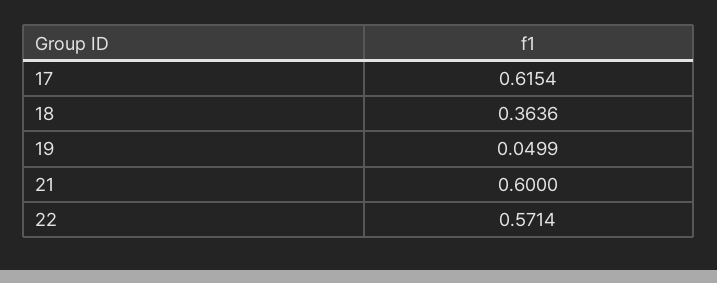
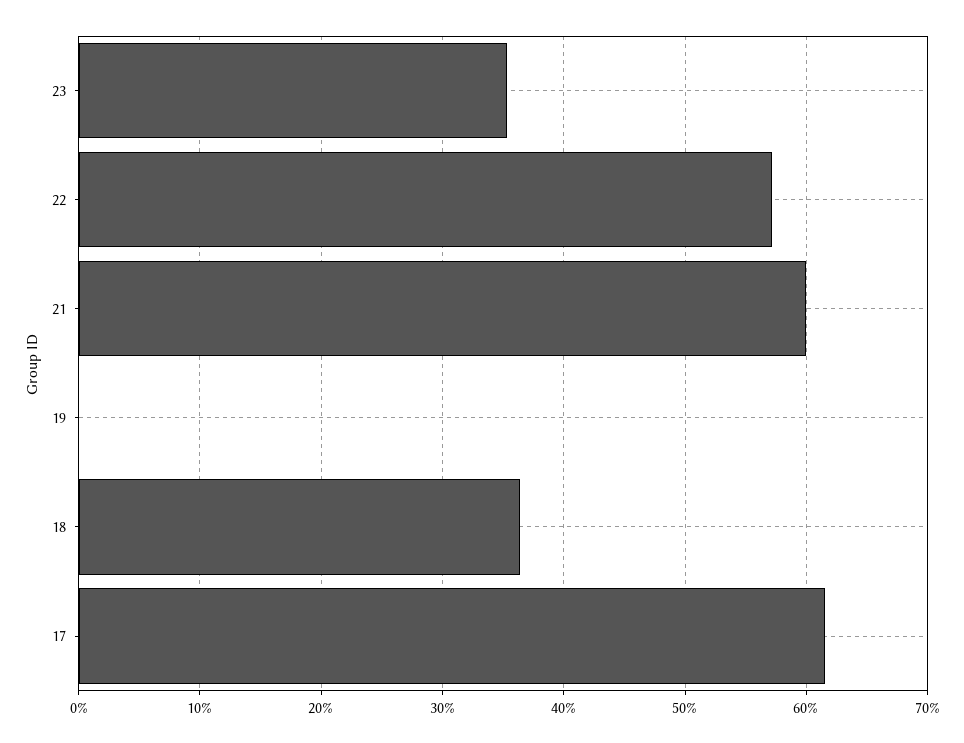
  {
    "17": 0.6154,
    "18": 0.3636,
-   "19": 0.0499,
+   "19": 0,
    "21": 0.6,
-   "22": 0.5714
+   "22": 0.5714,
+   "23": 0.35
  }

